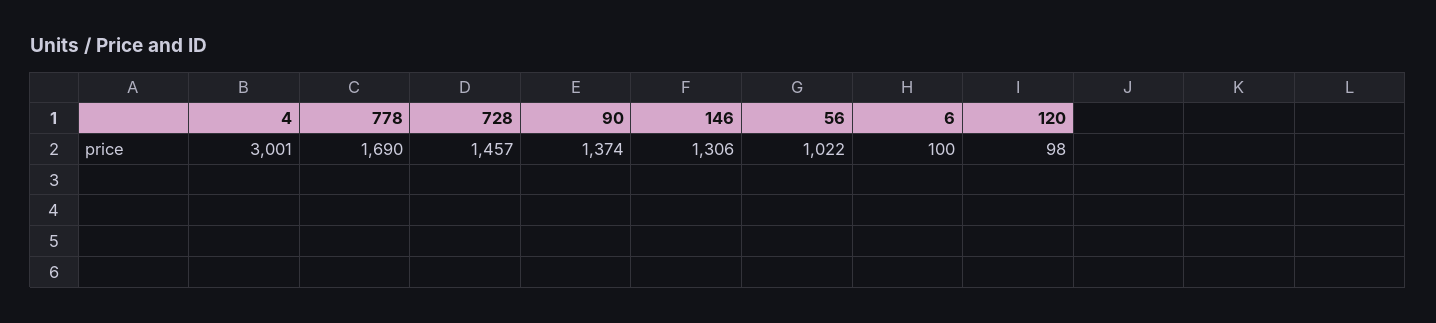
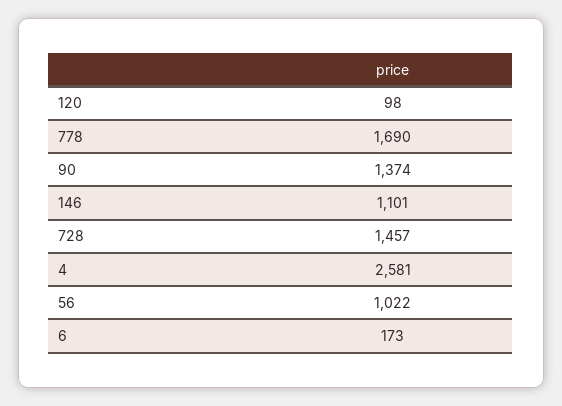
  {
-   "4": 3001,
+   "4": 2581,
    "778": 1690,
    "728": 1457,
    "90": 1374,
-   "146": 1306,
+   "146": 1101,
    "56": 1022,
-   "6": 100,
+   "6": 173,
    "120": 98
  }

